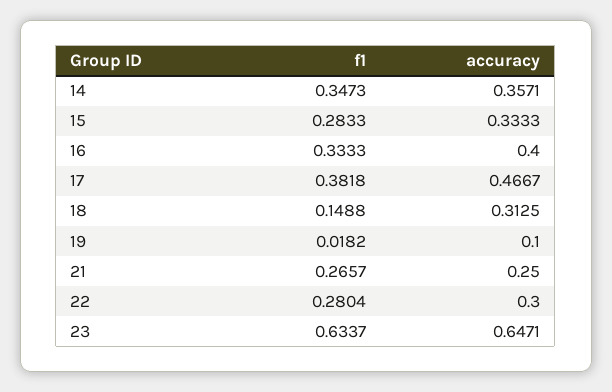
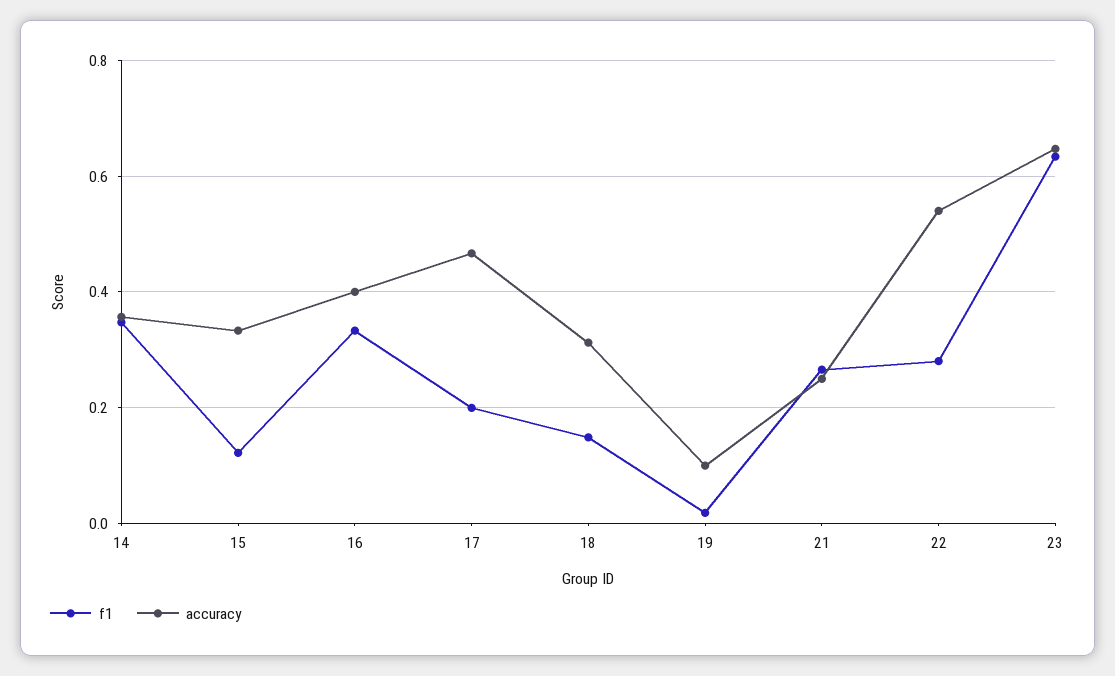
  {
    "f1": {
      "14": 0.3473,
-     "15": 0.2833,
+     "15": 0.12,
      "16": 0.3333,
-     "17": 0.3818,
+     "17": 0.2,
      "18": 0.1488,
      "19": 0.0182,
      "21": 0.2657,
      "22": 0.2804,
      "23": 0.6337
    },
    "accuracy": {
      "14": 0.3571,
      "15": 0.3333,
      "16": 0.4,
      "17": 0.4667,
      "18": 0.3125,
      "19": 0.1,
      "21": 0.25,
-     "22": 0.3,
+     "22": 0.54,
      "23": 0.6471
    }
  }

